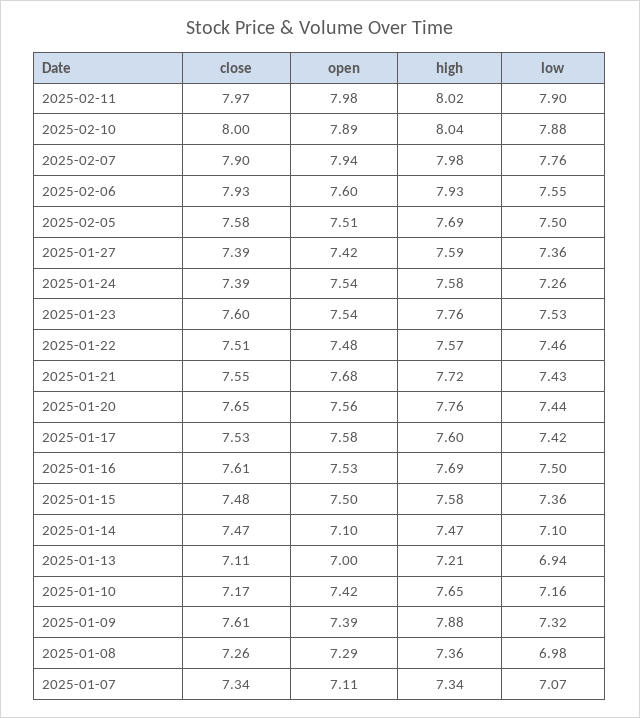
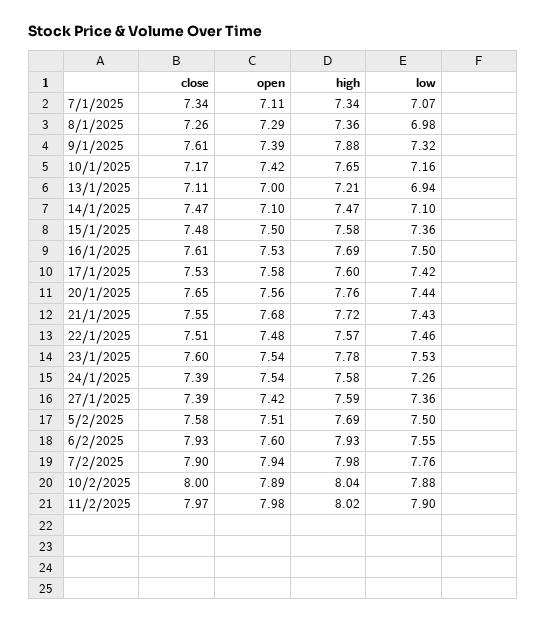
  {
    "close": {
      "2025-02-11": 7.97,
      "2025-02-10": 8,
      "2025-02-07": 7.9,
      "2025-02-06": 7.93,
      "2025-02-05": 7.58,
      "2025-01-27": 7.39,
      "2025-01-24": 7.39,
      "2025-01-23": 7.6,
      "2025-01-22": 7.51,
      "2025-01-21": 7.55,
      "2025-01-20": 7.65,
      "2025-01-17": 7.53,
      "2025-01-16": 7.61,
      "2025-01-15": 7.48,
      "2025-01-14": 7.47,
      "2025-01-13": 7.11,
      "2025-01-10": 7.17,
      "2025-01-09": 7.61,
      "2025-01-08": 7.26,
      "2025-01-07": 7.34
    },
    "open": {
      "2025-02-11": 7.98,
      "2025-02-10": 7.89,
      "2025-02-07": 7.94,
      "2025-02-06": 7.6,
      "2025-02-05": 7.51,
      "2025-01-27": 7.42,
      "2025-01-24": 7.54,
      "2025-01-23": 7.54,
      "2025-01-22": 7.48,
      "2025-01-21": 7.68,
      "2025-01-20": 7.56,
      "2025-01-17": 7.58,
      "2025-01-16": 7.53,
      "2025-01-15": 7.5,
      "2025-01-14": 7.1,
      "2025-01-13": 7,
      "2025-01-10": 7.42,
      "2025-01-09": 7.39,
      "2025-01-08": 7.29,
      "2025-01-07": 7.11
    },
    "high": {
      "2025-02-11": 8.02,
      "2025-02-10": 8.04,
      "2025-02-07": 7.98,
      "2025-02-06": 7.93,
      "2025-02-05": 7.69,
      "2025-01-27": 7.59,
      "2025-01-24": 7.58,
-     "2025-01-23": 7.76,
+     "2025-01-23": 7.78,
      "2025-01-22": 7.57,
      "2025-01-21": 7.72,
      "2025-01-20": 7.76,
      "2025-01-17": 7.6,
      "2025-01-16": 7.69,
      "2025-01-15": 7.58,
      "2025-01-14": 7.47,
      "2025-01-13": 7.21,
      "2025-01-10": 7.65,
      "2025-01-09": 7.88,
      "2025-01-08": 7.36,
      "2025-01-07": 7.34
    },
    "low": {
      "2025-02-11": 7.9,
      "2025-02-10": 7.88,
      "2025-02-07": 7.76,
      "2025-02-06": 7.55,
      "2025-02-05": 7.5,
      "2025-01-27": 7.36,
      "2025-01-24": 7.26,
      "2025-01-23": 7.53,
      "2025-01-22": 7.46,
      "2025-01-21": 7.43,
      "2025-01-20": 7.44,
      "2025-01-17": 7.42,
      "2025-01-16": 7.5,
      "2025-01-15": 7.36,
      "2025-01-14": 7.1,
      "2025-01-13": 6.94,
      "2025-01-10": 7.16,
      "2025-01-09": 7.32,
      "2025-01-08": 6.98,
      "2025-01-07": 7.07
    }
  }

